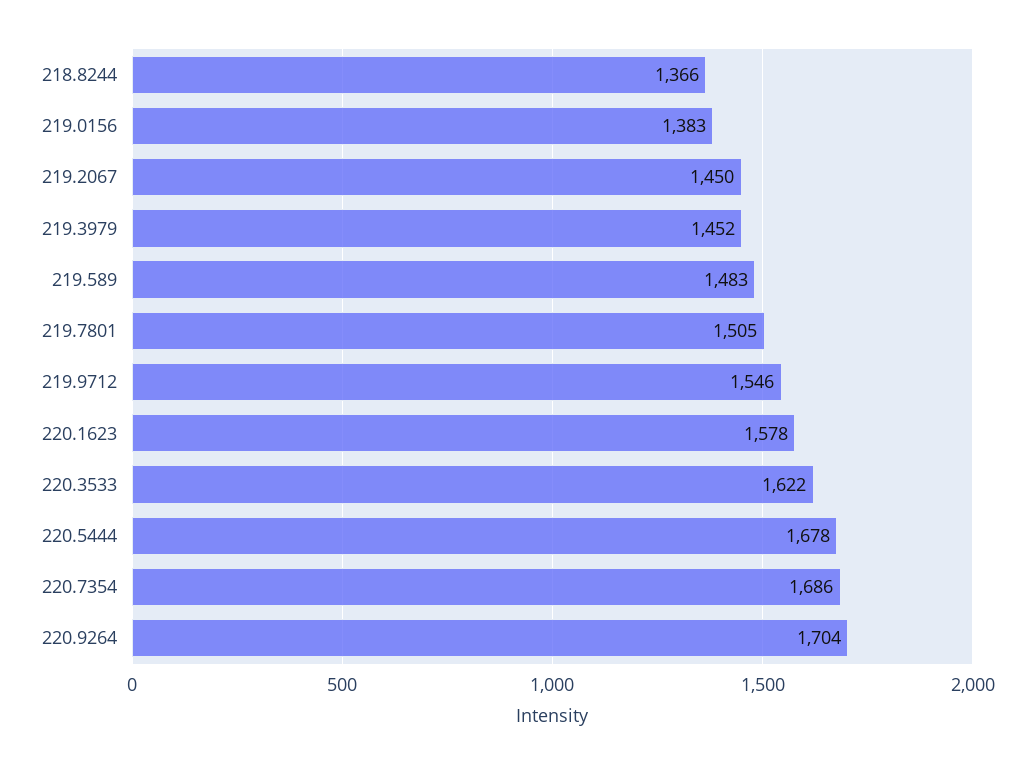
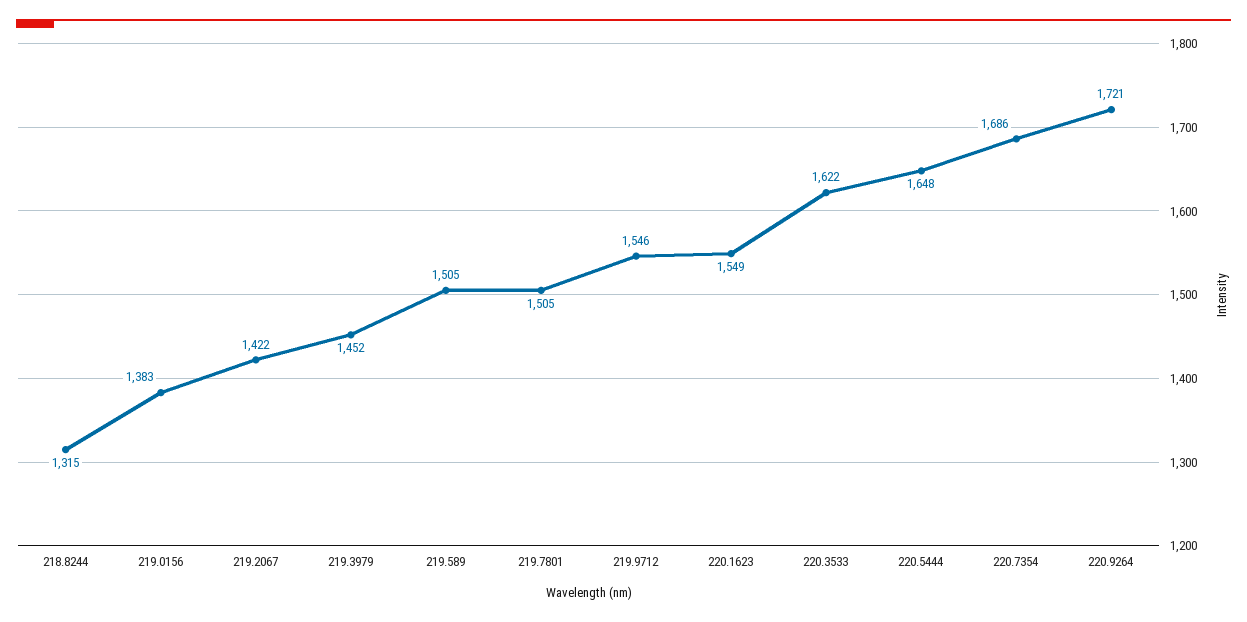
  {
-   "218.8244": 1366,
+   "218.8244": 1315,
    "219.0156": 1383,
-   "219.2067": 1450,
+   "219.2067": 1422,
    "219.3979": 1452,
-   "219.589": 1483,
+   "219.589": 1505,
    "219.7801": 1505,
    "219.9712": 1546,
-   "220.1623": 1578,
+   "220.1623": 1549,
    "220.3533": 1622,
-   "220.5444": 1678,
+   "220.5444": 1648,
    "220.7354": 1686,
-   "220.9264": 1704
+   "220.9264": 1721
  }

